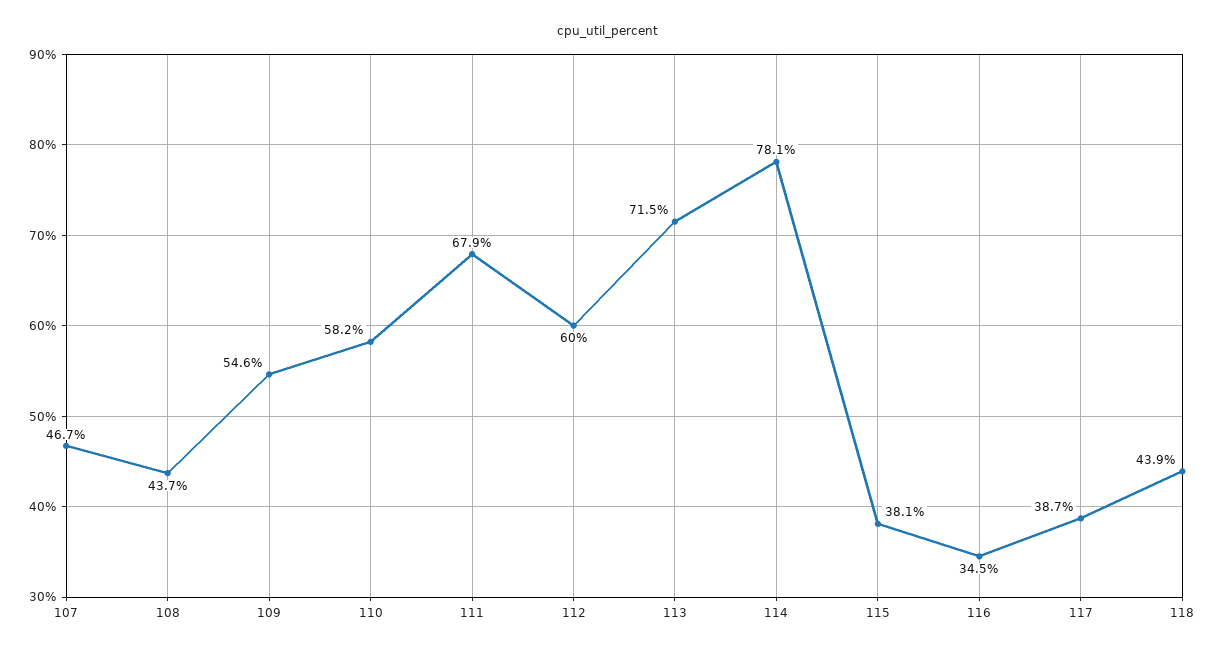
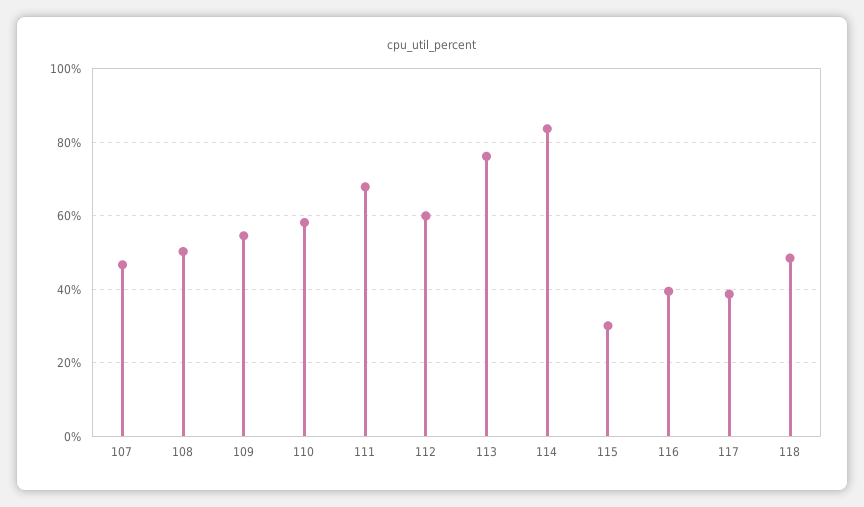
  {
    "107": 46.7,
-   "108": 43.7,
+   "108": 50,
    "109": 54.6,
    "110": 58.2,
    "111": 67.9,
    "112": 60,
-   "113": 71.5,
+   "113": 76,
-   "114": 78.1,
+   "114": 84,
-   "115": 38.1,
+   "115": 30,
-   "116": 34.5,
+   "116": 40,
    "117": 38.7,
-   "118": 43.9
+   "118": 48
  }

